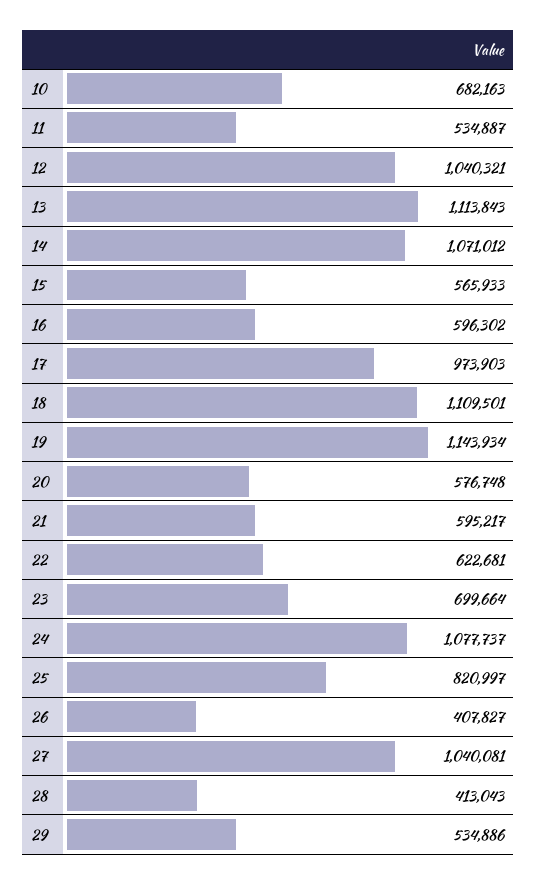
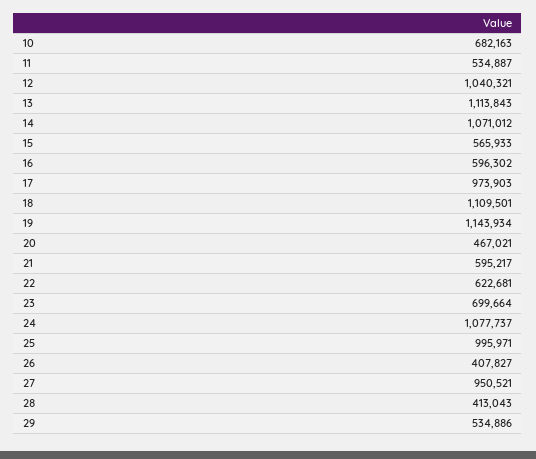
  {
    "10": 682163,
    "11": 534887,
    "12": 1040321,
    "13": 1113843,
    "14": 1071012,
    "15": 565933,
    "16": 596302,
    "17": 973903,
    "18": 1109501,
    "19": 1143934,
-   "20": 576748,
+   "20": 467021,
    "21": 595217,
    "22": 622681,
    "23": 699664,
    "24": 1077737,
-   "25": 820997,
+   "25": 995971,
    "26": 407827,
-   "27": 1040081,
+   "27": 950521,
    "28": 413043,
    "29": 534886
  }

